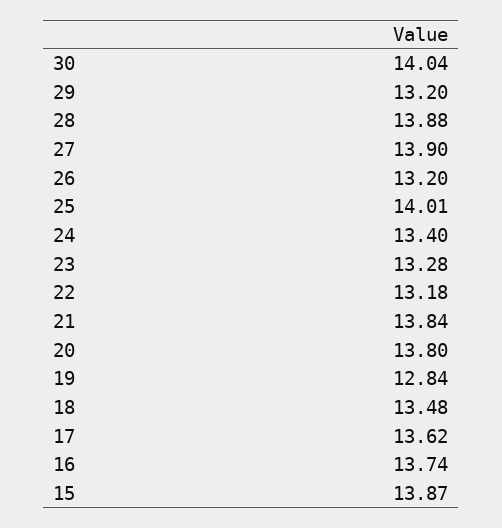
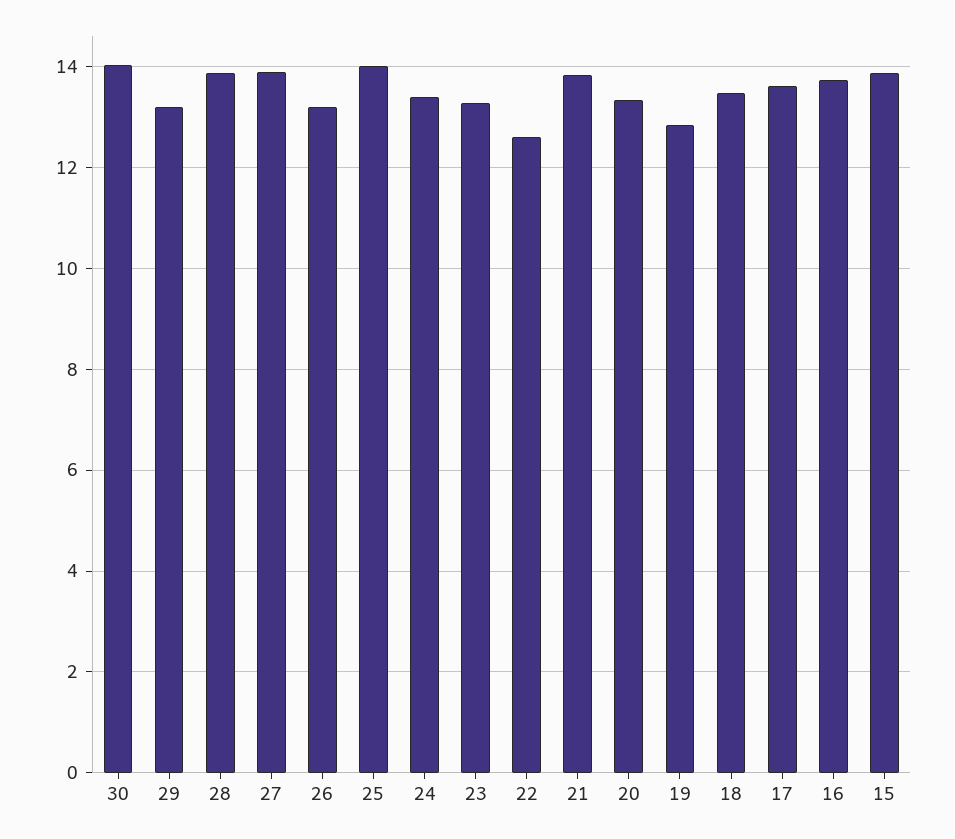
  {
    "30": 14.04,
    "29": 13.2,
    "28": 13.88,
    "27": 13.9,
    "26": 13.2,
    "25": 14.01,
    "24": 13.4,
    "23": 13.28,
-   "22": 13.18,
+   "22": 12.6,
    "21": 13.84,
-   "20": 13.8,
+   "20": 13.4,
    "19": 12.84,
    "18": 13.48,
    "17": 13.62,
    "16": 13.74,
    "15": 13.87
  }

